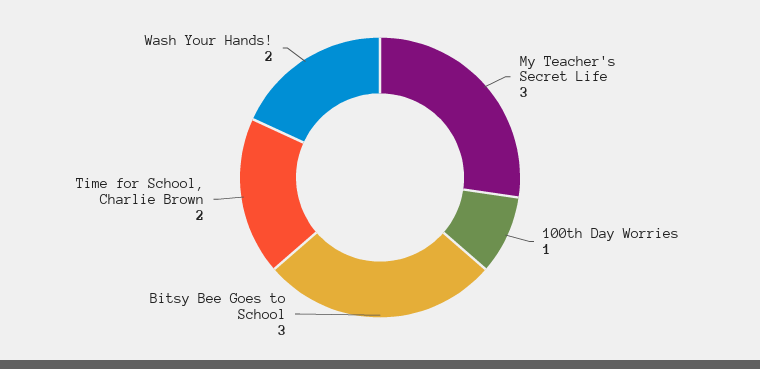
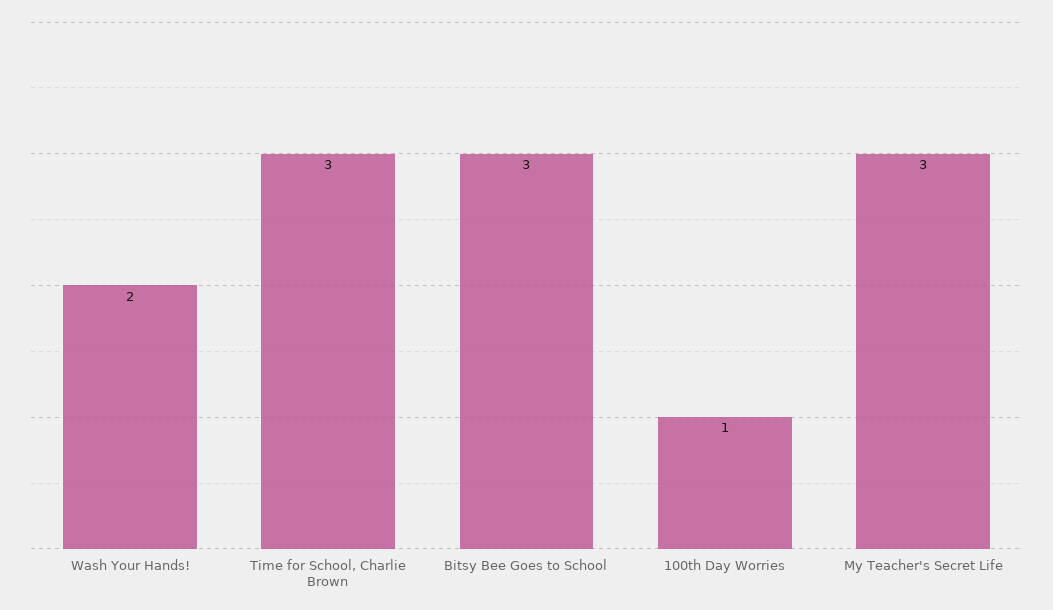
  {
    "My Teacher's Secret Life": 3,
    "100th Day Worries": 1,
    "Bitsy Bee Goes to School": 3,
-   "Time for School, Charlie Brown": 2,
+   "Time for School, Charlie Brown": 3,
    "Wash Your Hands!": 2
  }

